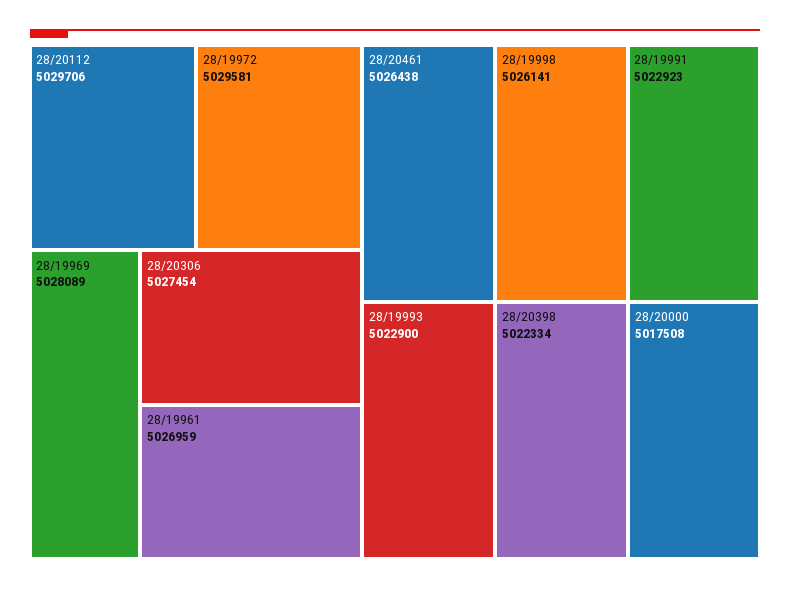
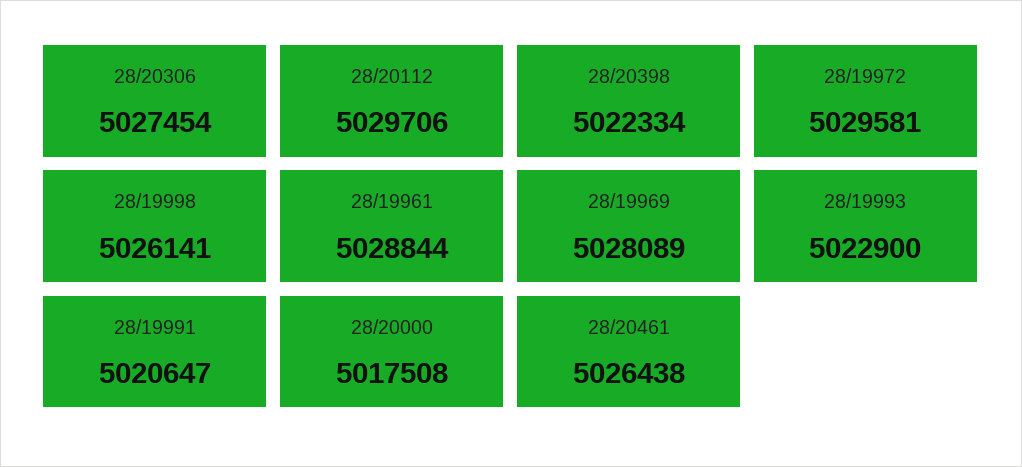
  {
    "28/20112": 5029706,
    "28/19972": 5029581,
    "28/19969": 5028089,
    "28/20306": 5027454,
-   "28/19961": 5026959,
+   "28/19961": 5028844,
    "28/20461": 5026438,
    "28/19998": 5026141,
-   "28/19991": 5022923,
+   "28/19991": 5020647,
    "28/19993": 5022900,
    "28/20398": 5022334,
    "28/20000": 5017508
  }

